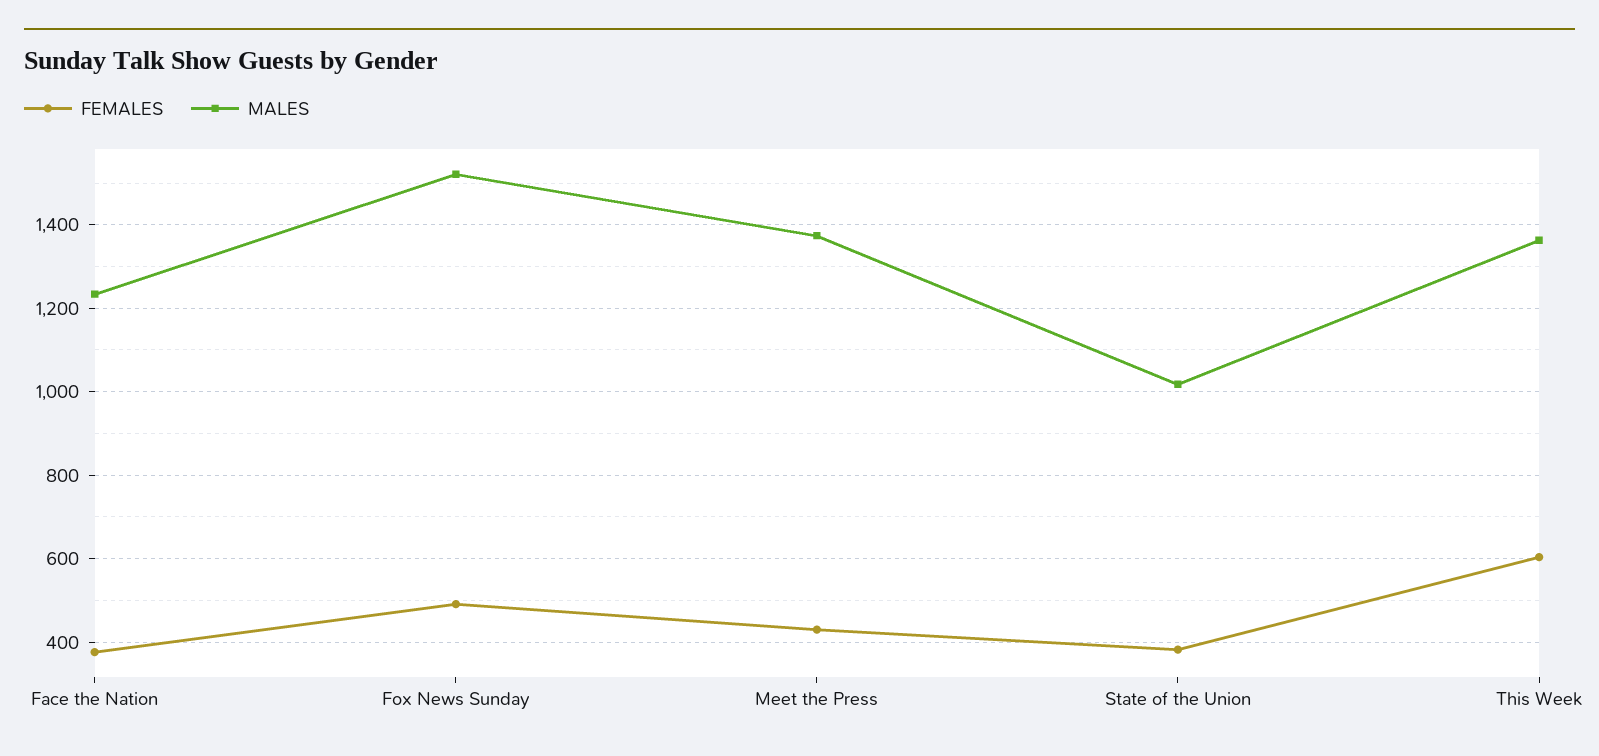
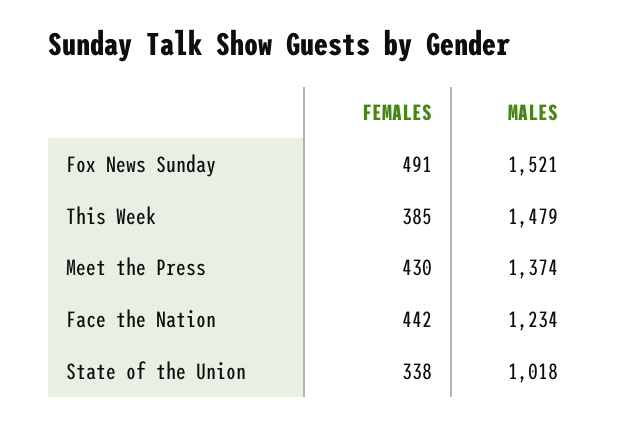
  {
    "FEMALES": {
-     "Face the Nation": 380,
+     "Face the Nation": 442,
      "Fox News Sunday": 491,
      "Meet the Press": 430,
-     "State of the Union": 380,
+     "State of the Union": 338,
-     "This Week": 600
+     "This Week": 385
    },
    "MALES": {
      "Face the Nation": 1234,
      "Fox News Sunday": 1521,
      "Meet the Press": 1374,
      "State of the Union": 1018,
-     "This Week": 1360
+     "This Week": 1479
    }
  }

